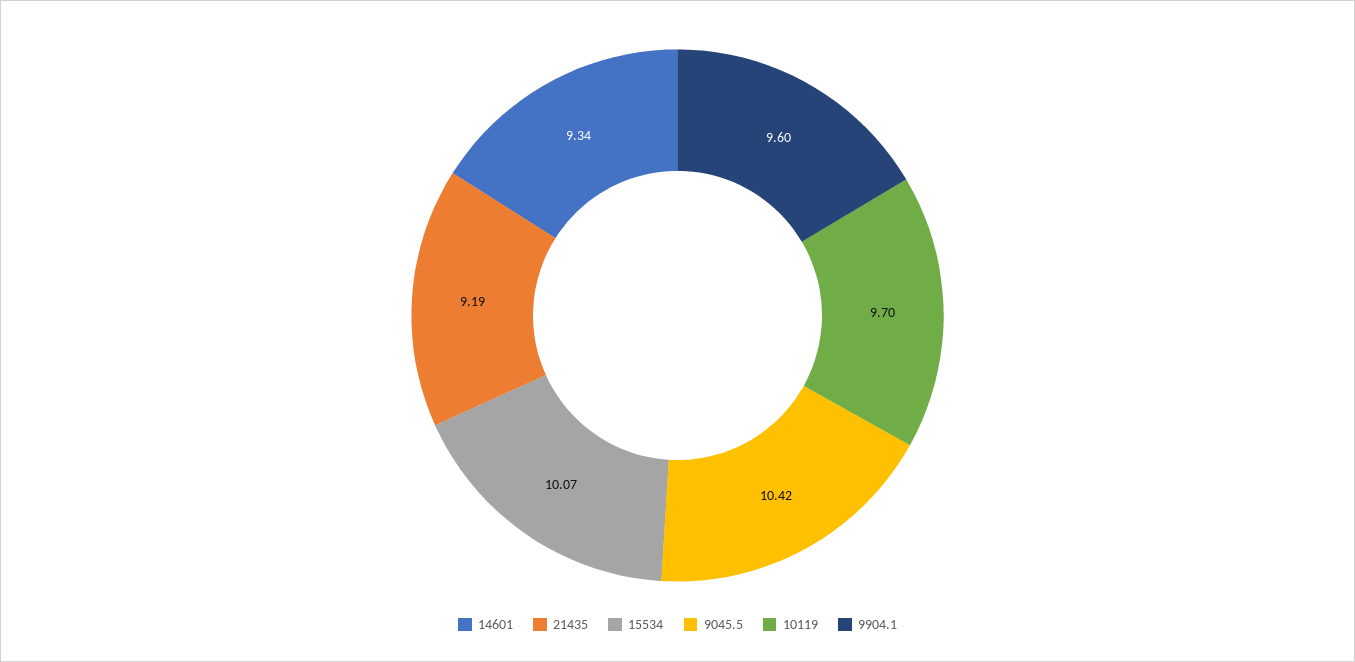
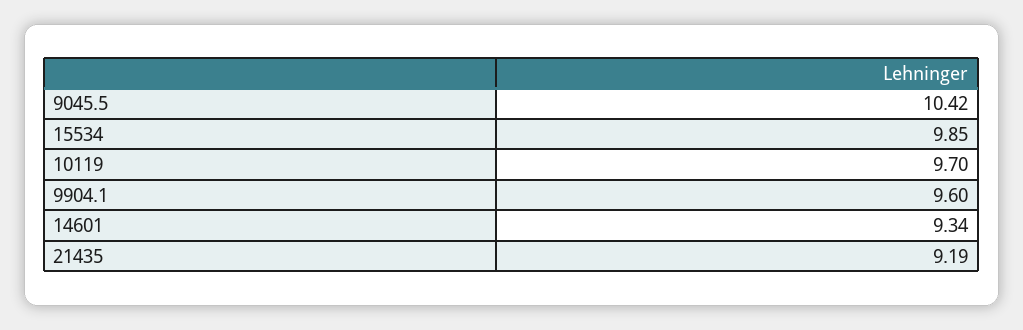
  {
    "14601": 9.34,
    "21435": 9.19,
-   "15534": 10.07,
+   "15534": 9.85,
    "9045.5": 10.42,
    "10119": 9.7,
    "9904.1": 9.6
  }

